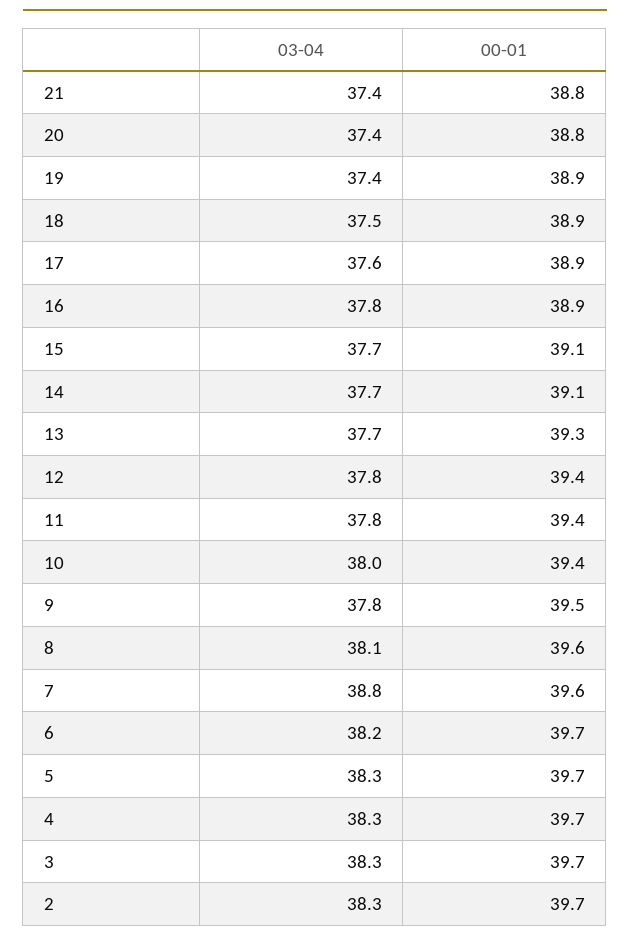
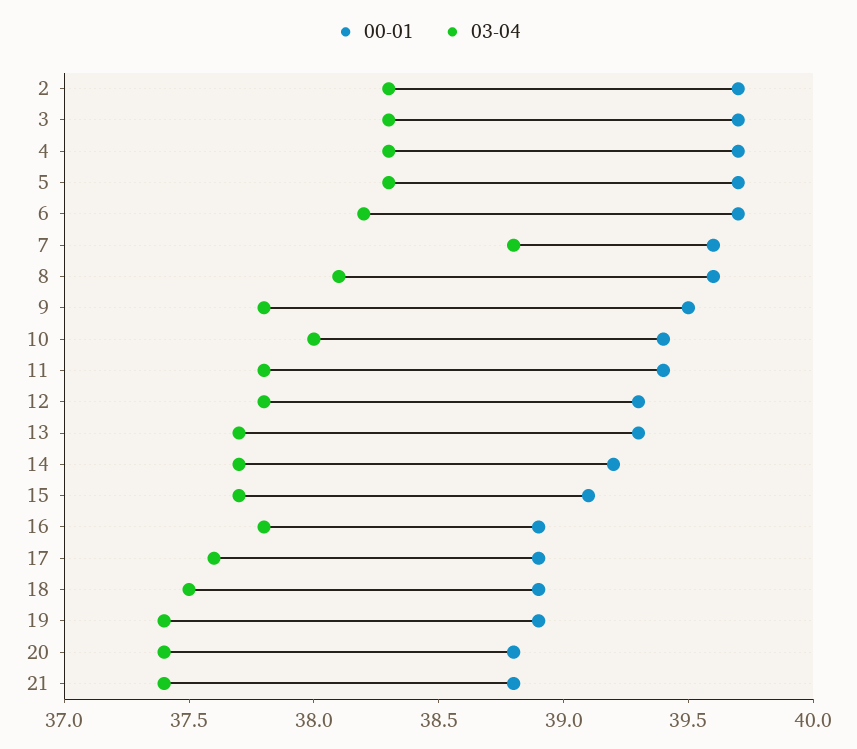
  {
    "03-04": {
      "21": 37.4,
      "20": 37.4,
      "19": 37.4,
      "18": 37.5,
      "17": 37.6,
      "16": 37.8,
      "15": 37.7,
      "14": 37.7,
      "13": 37.7,
      "12": 37.8,
      "11": 37.8,
      "10": 38,
      "9": 37.8,
      "8": 38.1,
      "7": 38.8,
      "6": 38.2,
      "5": 38.3,
      "4": 38.3,
      "3": 38.3,
      "2": 38.3
    },
    "00-01": {
      "21": 38.8,
      "20": 38.8,
      "19": 38.9,
      "18": 38.9,
      "17": 38.9,
      "16": 38.9,
      "15": 39.1,
-     "14": 39.1,
+     "14": 39.2,
      "13": 39.3,
-     "12": 39.4,
+     "12": 39.3,
      "11": 39.4,
      "10": 39.4,
      "9": 39.5,
      "8": 39.6,
      "7": 39.6,
      "6": 39.7,
      "5": 39.7,
      "4": 39.7,
      "3": 39.7,
      "2": 39.7
    }
  }

